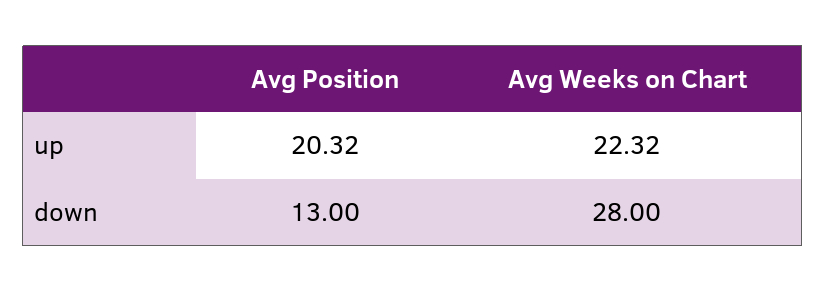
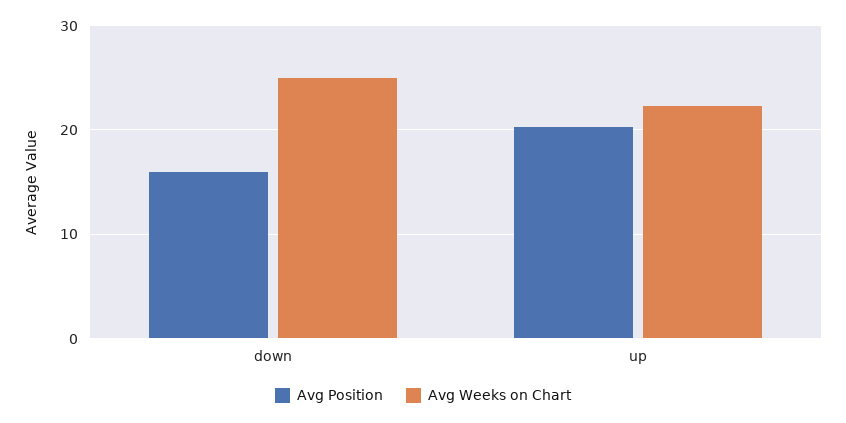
  {
    "Avg Position": {
      "up": 20.32,
-     "down": 13
+     "down": 16
    },
    "Avg Weeks on Chart": {
      "up": 22.32,
-     "down": 28
+     "down": 25
    }
  }

